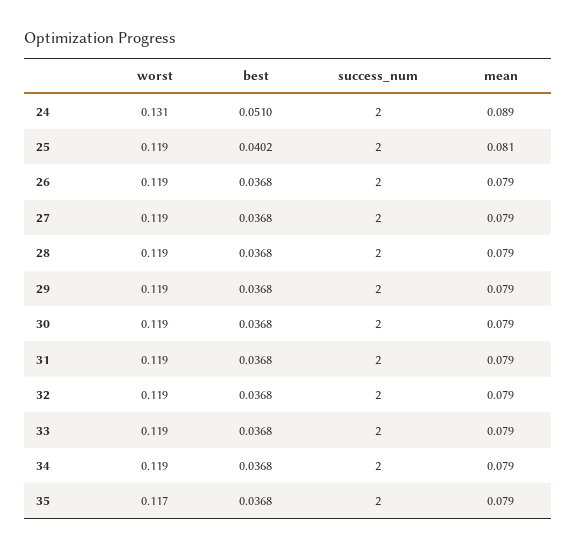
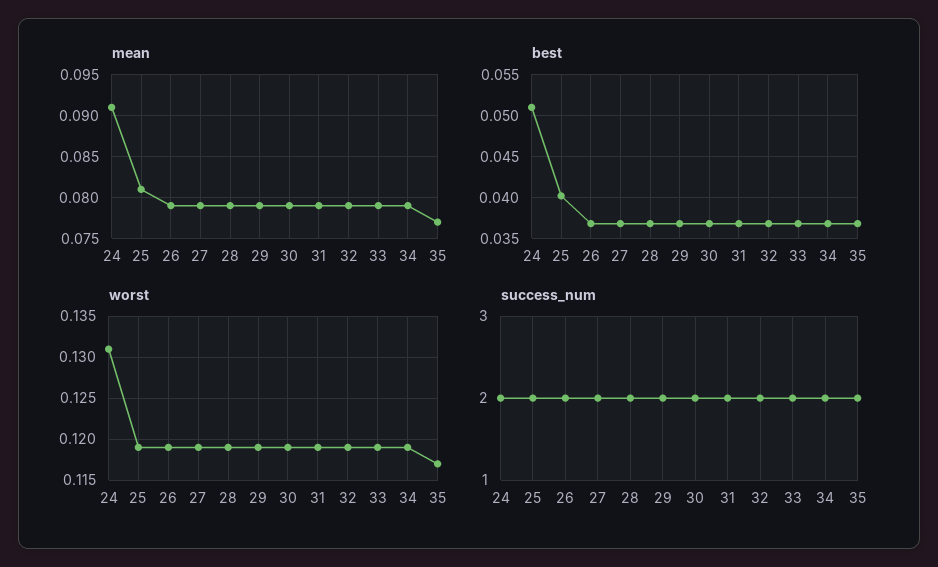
  {
    "worst": {
      "24": 0.131,
      "25": 0.119,
      "26": 0.119,
      "27": 0.119,
      "28": 0.119,
      "29": 0.119,
      "30": 0.119,
      "31": 0.119,
      "32": 0.119,
      "33": 0.119,
      "34": 0.119,
      "35": 0.117
    },
    "best": {
      "24": 0.051,
      "25": 0.0402,
      "26": 0.0368,
      "27": 0.0368,
      "28": 0.0368,
      "29": 0.0368,
      "30": 0.0368,
      "31": 0.0368,
      "32": 0.0368,
      "33": 0.0368,
      "34": 0.0368,
      "35": 0.0368
    },
    "success_num": {
      "24": 2,
      "25": 2,
      "26": 2,
      "27": 2,
      "28": 2,
      "29": 2,
      "30": 2,
      "31": 2,
      "32": 2,
      "33": 2,
      "34": 2,
      "35": 2
    },
    "mean": {
-     "24": 0.089,
+     "24": 0.091,
      "25": 0.081,
      "26": 0.079,
      "27": 0.079,
      "28": 0.079,
      "29": 0.079,
      "30": 0.079,
      "31": 0.079,
      "32": 0.079,
      "33": 0.079,
      "34": 0.079,
-     "35": 0.079
+     "35": 0.077
    }
  }

